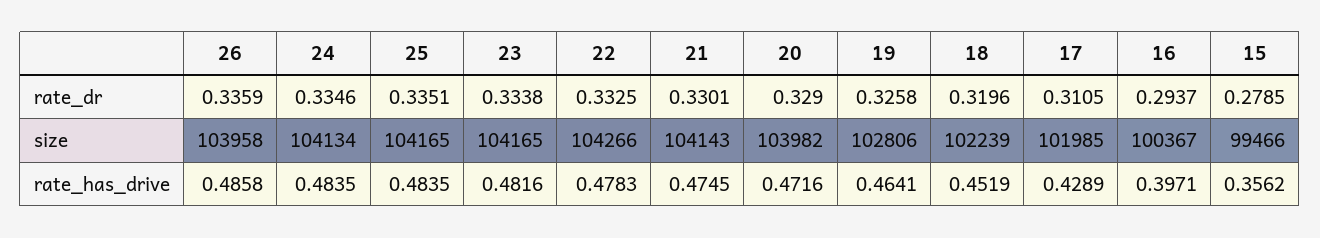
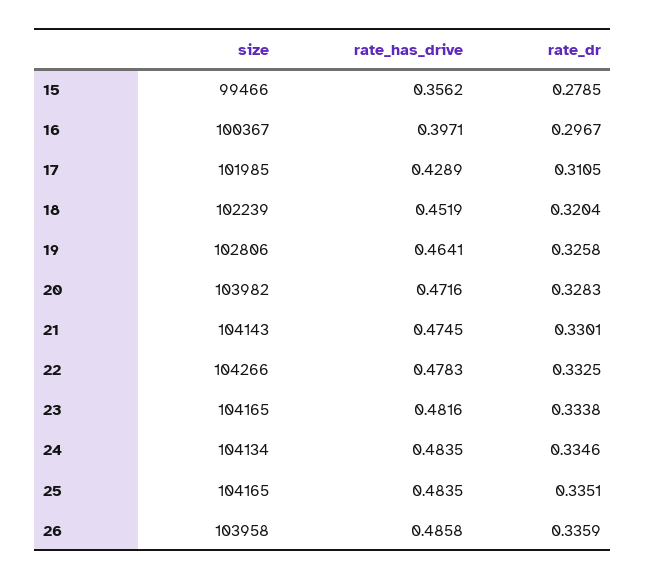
  {
    "26": {
      "rate_dr": 0.3359,
      "size": 103958,
      "rate_has_drive": 0.4858
    },
    "24": {
      "rate_dr": 0.3346,
      "size": 104134,
      "rate_has_drive": 0.4835
    },
    "25": {
      "rate_dr": 0.3351,
      "size": 104165,
      "rate_has_drive": 0.4835
    },
    "23": {
      "rate_dr": 0.3338,
      "size": 104165,
      "rate_has_drive": 0.4816
    },
    "22": {
      "rate_dr": 0.3325,
      "size": 104266,
      "rate_has_drive": 0.4783
    },
    "21": {
      "rate_dr": 0.3301,
      "size": 104143,
      "rate_has_drive": 0.4745
    },
    "20": {
-     "rate_dr": 0.329,
+     "rate_dr": 0.3283,
      "size": 103982,
      "rate_has_drive": 0.4716
    },
    "19": {
      "rate_dr": 0.3258,
      "size": 102806,
      "rate_has_drive": 0.4641
    },
    "18": {
-     "rate_dr": 0.3196,
+     "rate_dr": 0.3204,
      "size": 102239,
      "rate_has_drive": 0.4519
    },
    "17": {
      "rate_dr": 0.3105,
      "size": 101985,
      "rate_has_drive": 0.4289
    },
    "16": {
-     "rate_dr": 0.2937,
+     "rate_dr": 0.2967,
      "size": 100367,
      "rate_has_drive": 0.3971
    },
    "15": {
      "rate_dr": 0.2785,
      "size": 99466,
      "rate_has_drive": 0.3562
    }
  }

